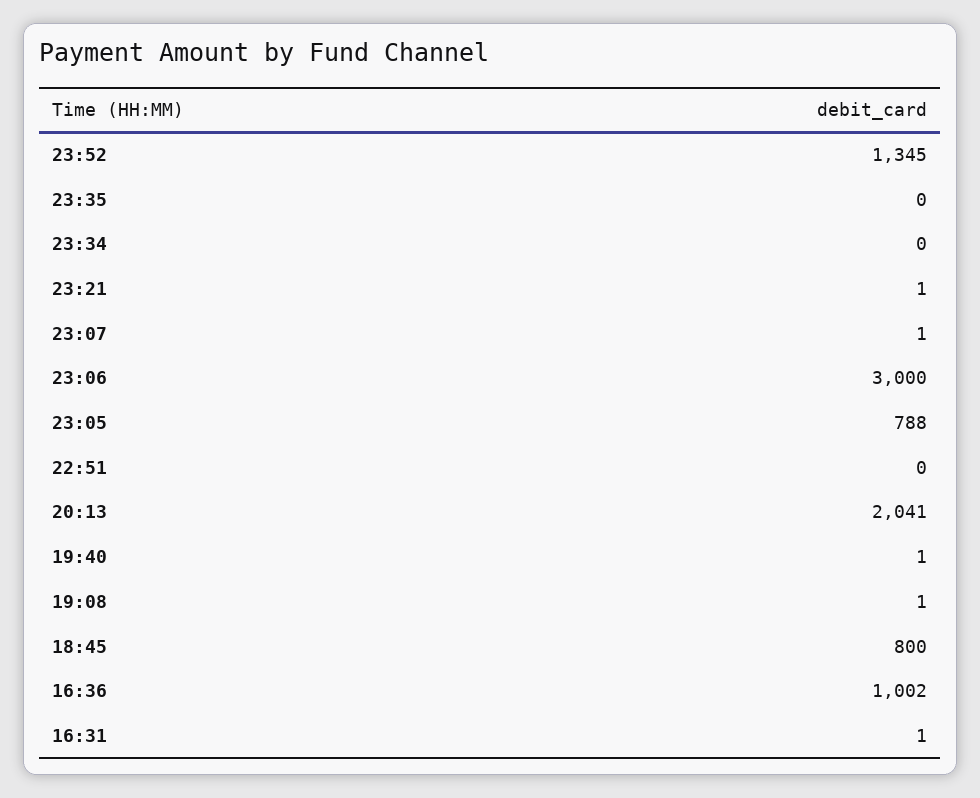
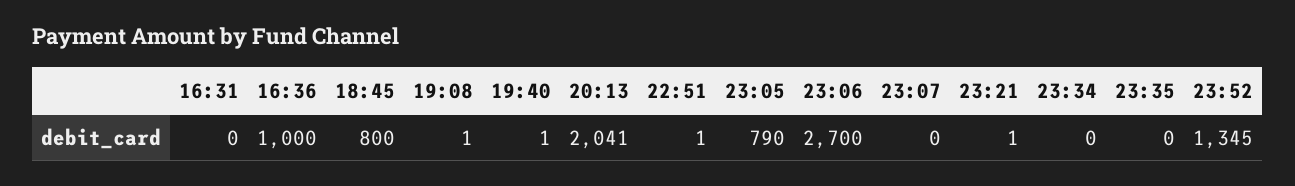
  {
    "23:52": 1345,
    "23:35": 0,
    "23:34": 0,
    "23:21": 1,
-   "23:07": 1,
+   "23:07": 0,
-   "23:06": 3000,
+   "23:06": 2700,
-   "23:05": 788,
+   "23:05": 790,
-   "22:51": 0,
+   "22:51": 1,
    "20:13": 2041,
    "19:40": 1,
    "19:08": 1,
    "18:45": 800,
-   "16:36": 1002,
+   "16:36": 1000,
-   "16:31": 1
+   "16:31": 0
  }

